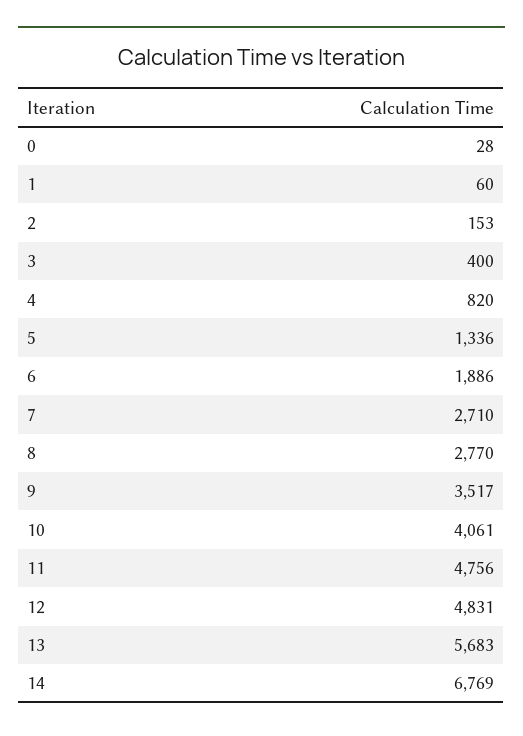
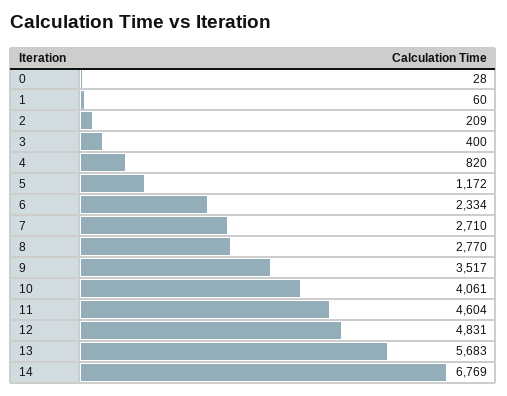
  {
    "0": 28,
    "1": 60,
-   "2": 153,
+   "2": 209,
    "3": 400,
    "4": 820,
-   "5": 1336,
+   "5": 1172,
-   "6": 1886,
+   "6": 2334,
    "7": 2710,
    "8": 2770,
    "9": 3517,
    "10": 4061,
-   "11": 4756,
+   "11": 4604,
    "12": 4831,
    "13": 5683,
    "14": 6769
  }

